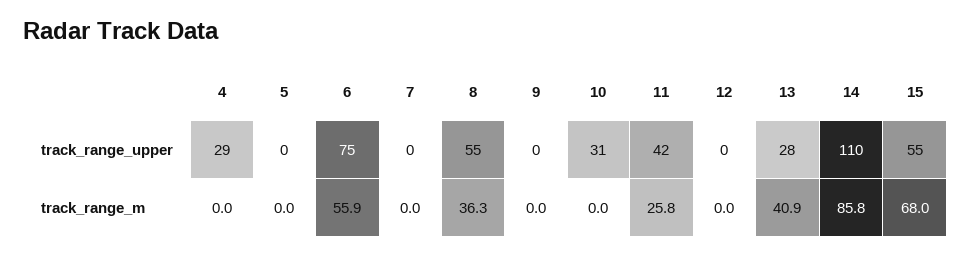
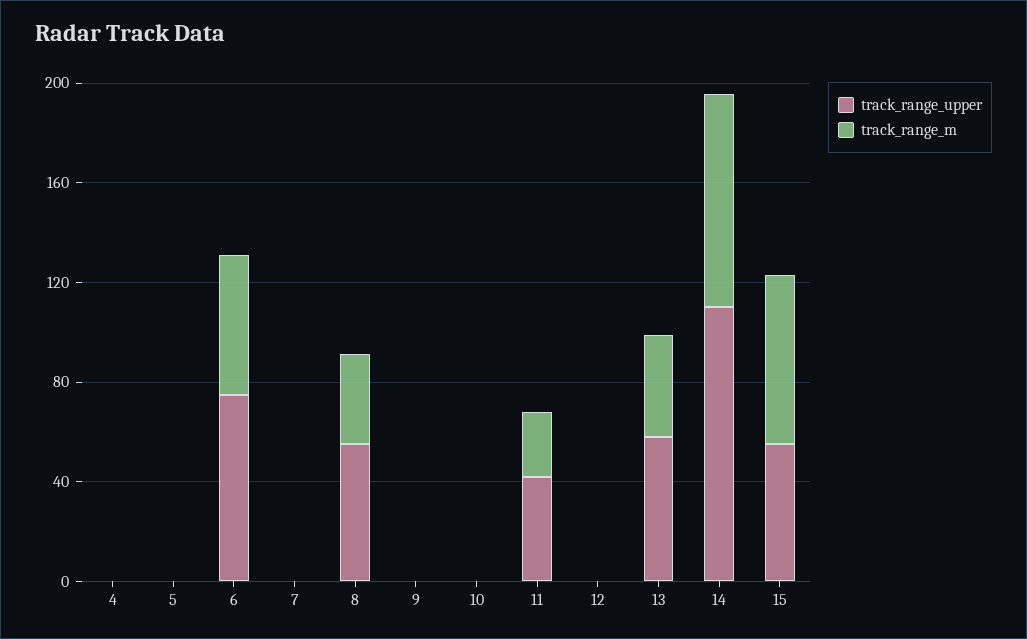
  {
    "track_range_upper": {
-     "4": 29,
+     "4": 0,
      "5": 0,
      "6": 75,
      "7": 0,
      "8": 55,
      "9": 0,
-     "10": 31,
+     "10": 0,
      "11": 42,
      "12": 0,
-     "13": 28,
+     "13": 60,
      "14": 110,
      "15": 55
    },
    "track_range_m": {
      "4": 0,
      "5": 0,
      "6": 55.9,
      "7": 0,
      "8": 36.3,
      "9": 0,
      "10": 0,
      "11": 25.8,
      "12": 0,
      "13": 40.9,
      "14": 85.8,
      "15": 68
    }
  }

